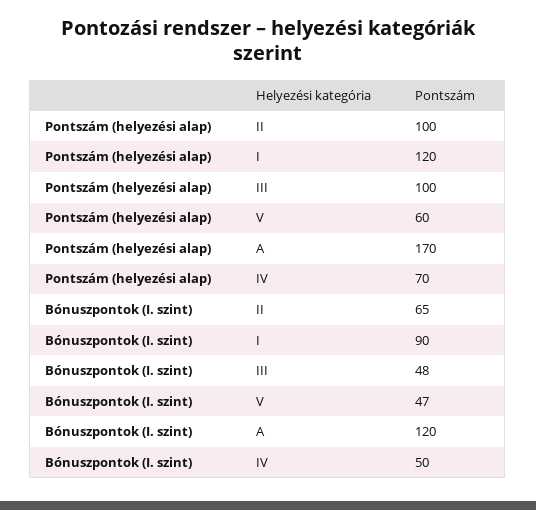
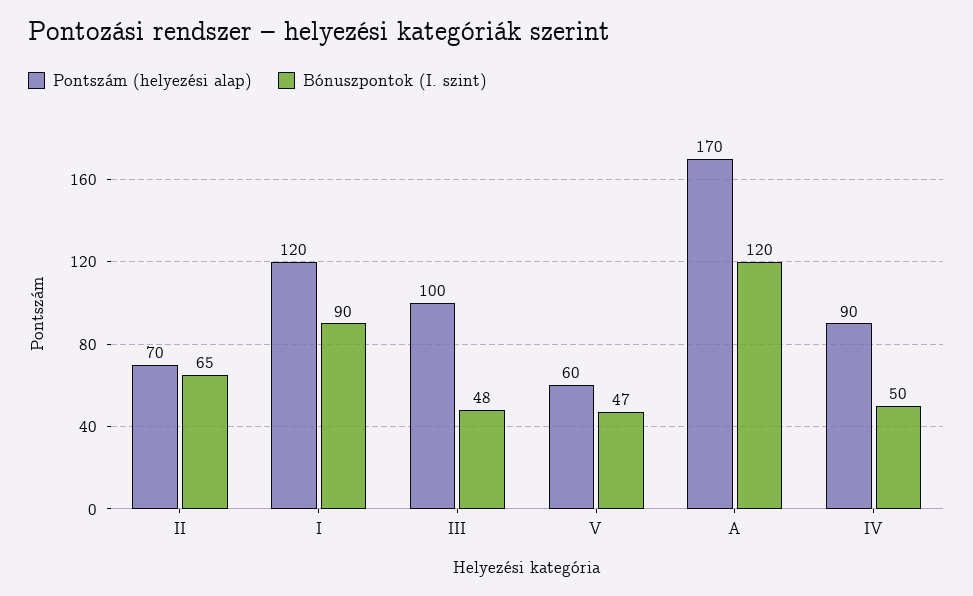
  {
    "Pontszám (helyezési alap)": {
-     "II": 100,
+     "II": 70,
      "I": 120,
      "III": 100,
      "V": 60,
      "A": 170,
-     "IV": 70
+     "IV": 90
    },
    "Bónuszpontok (I. szint)": {
      "II": 65,
      "I": 90,
      "III": 48,
      "V": 47,
      "A": 120,
      "IV": 50
    }
  }

